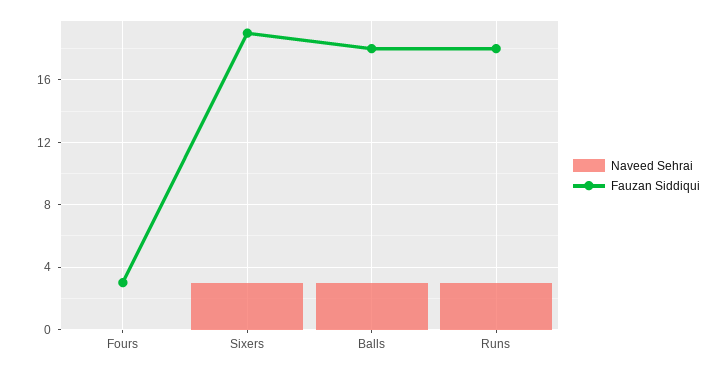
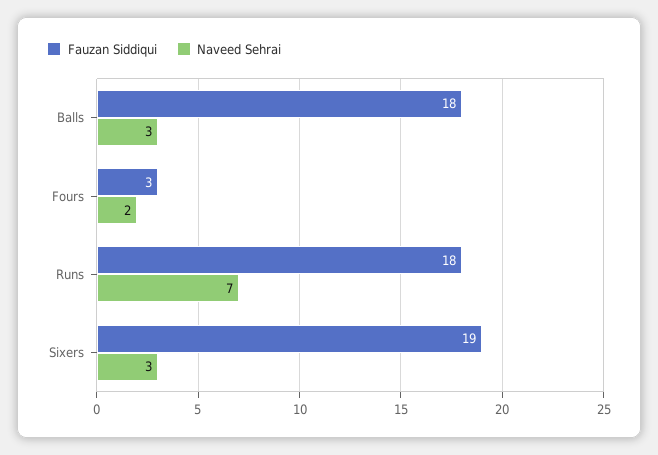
  {
    "Naveed Sehrai": {
-     "Fours": 0,
+     "Fours": 2,
      "Sixers": 3,
      "Balls": 3,
-     "Runs": 3
+     "Runs": 7
    },
    "Fauzan Siddiqui": {
      "Fours": 3,
      "Sixers": 19,
      "Balls": 18,
      "Runs": 18
    }
  }

